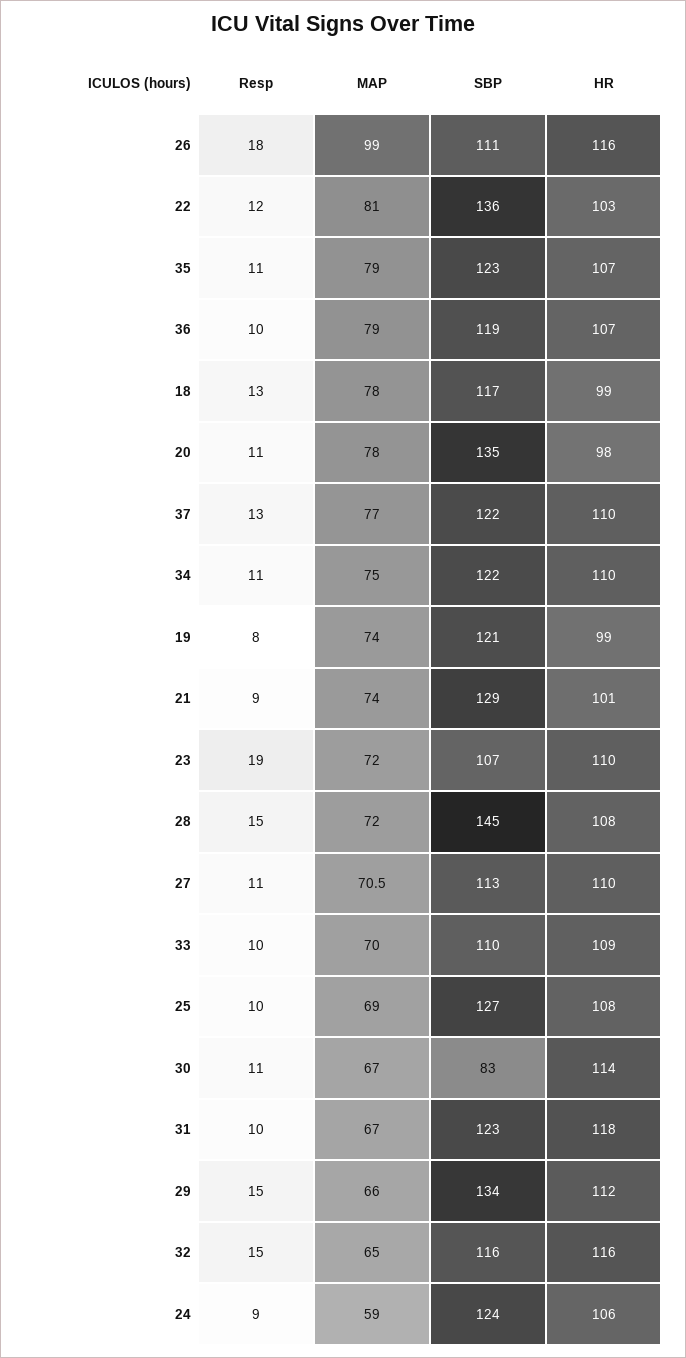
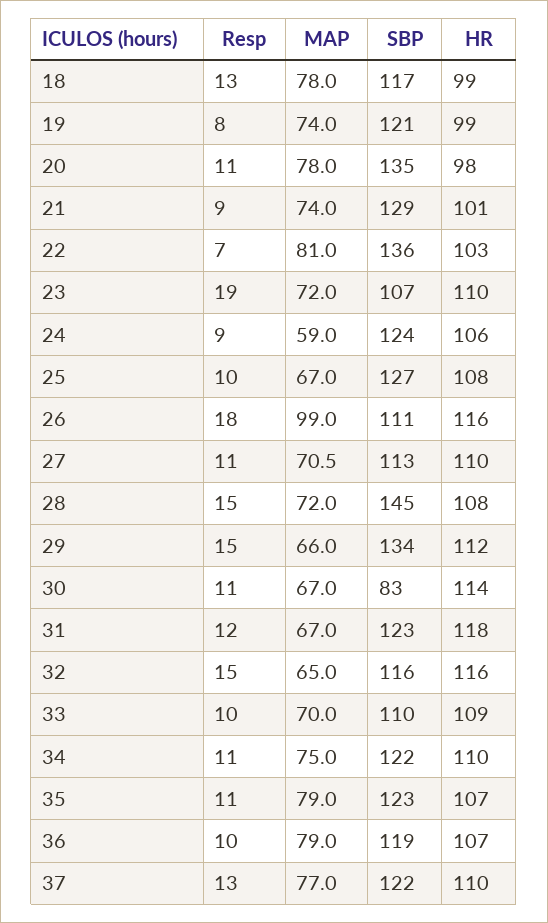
  {
    "Resp": {
      "26": 18,
-     "22": 12,
+     "22": 7,
      "35": 11,
      "36": 10,
      "18": 13,
      "20": 11,
      "37": 13,
      "34": 11,
      "19": 8,
      "21": 9,
      "23": 19,
      "28": 15,
      "27": 11,
      "33": 10,
      "25": 10,
      "30": 11,
-     "31": 10,
+     "31": 12,
      "29": 15,
      "32": 15,
      "24": 9
    },
    "MAP": {
      "26": 99,
      "22": 81,
      "35": 79,
      "36": 79,
      "18": 78,
      "20": 78,
      "37": 77,
      "34": 75,
      "19": 74,
      "21": 74,
      "23": 72,
      "28": 72,
      "27": 70.5,
      "33": 70,
-     "25": 69,
+     "25": 67,
      "30": 67,
      "31": 67,
      "29": 66,
      "32": 65,
      "24": 59
    },
    "SBP": {
      "26": 111,
      "22": 136,
      "35": 123,
      "36": 119,
      "18": 117,
      "20": 135,
      "37": 122,
      "34": 122,
      "19": 121,
      "21": 129,
      "23": 107,
      "28": 145,
      "27": 113,
      "33": 110,
      "25": 127,
      "30": 83,
      "31": 123,
      "29": 134,
      "32": 116,
      "24": 124
    },
    "HR": {
      "26": 116,
      "22": 103,
      "35": 107,
      "36": 107,
      "18": 99,
      "20": 98,
      "37": 110,
      "34": 110,
      "19": 99,
      "21": 101,
      "23": 110,
      "28": 108,
      "27": 110,
      "33": 109,
      "25": 108,
      "30": 114,
      "31": 118,
      "29": 112,
      "32": 116,
      "24": 106
    }
  }

